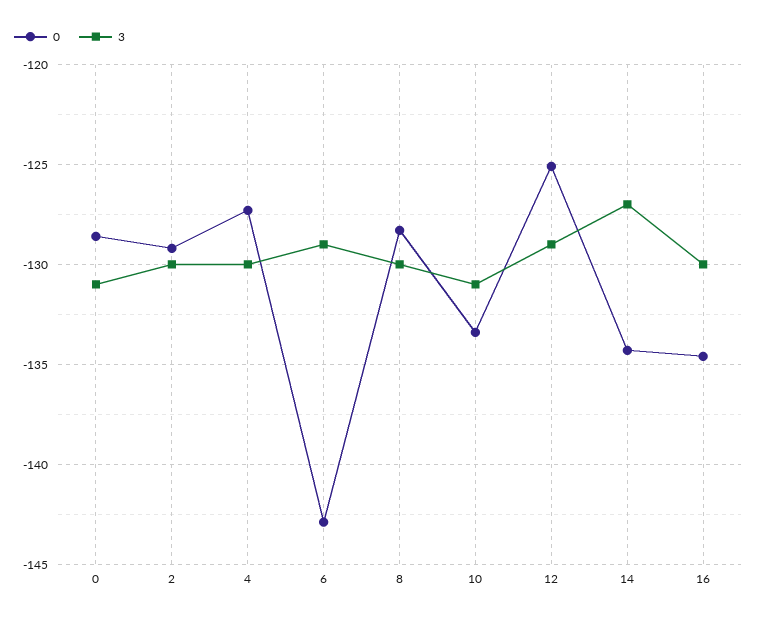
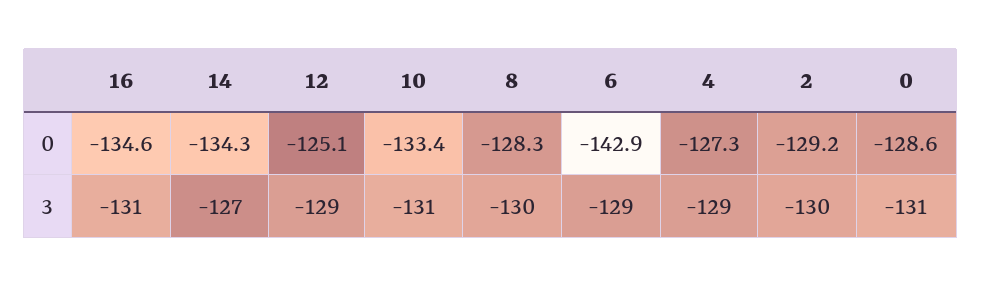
  {
    "0": {
      "0": -128.6,
      "2": -129.2,
      "4": -127.3,
      "6": -142.9,
      "8": -128.3,
      "10": -133.4,
      "12": -125.1,
      "14": -134.3,
      "16": -134.6
    },
    "3": {
      "0": -131,
      "2": -130,
-     "4": -130,
+     "4": -129,
      "6": -129,
      "8": -130,
      "10": -131,
      "12": -129,
      "14": -127,
-     "16": -130
+     "16": -131
    }
  }

